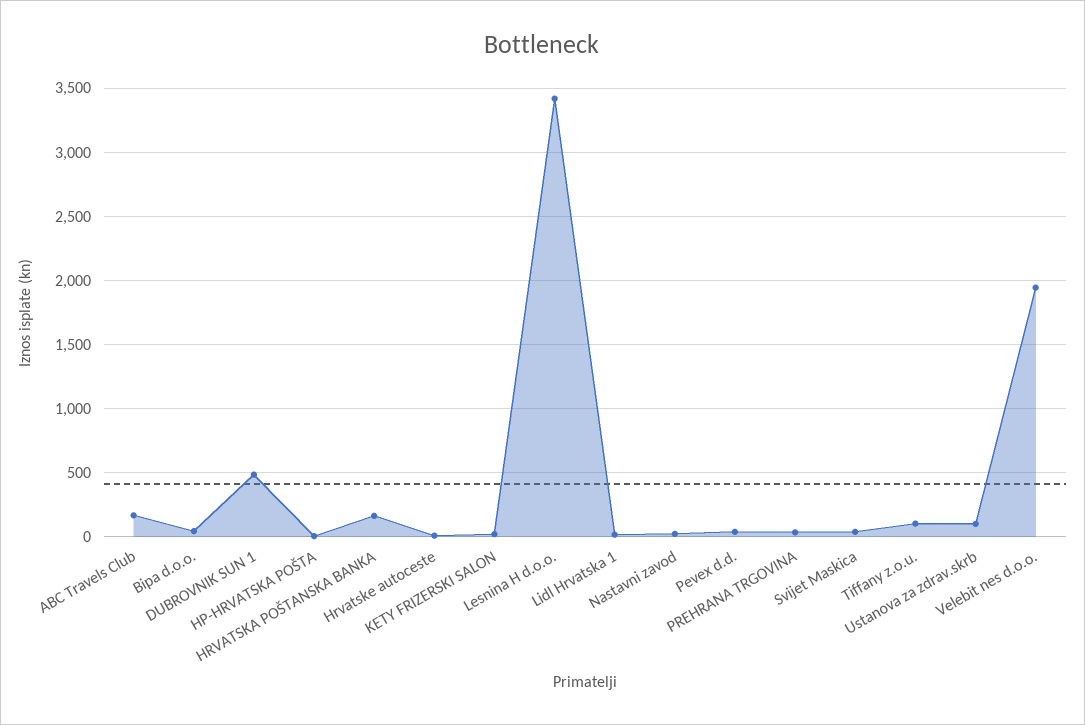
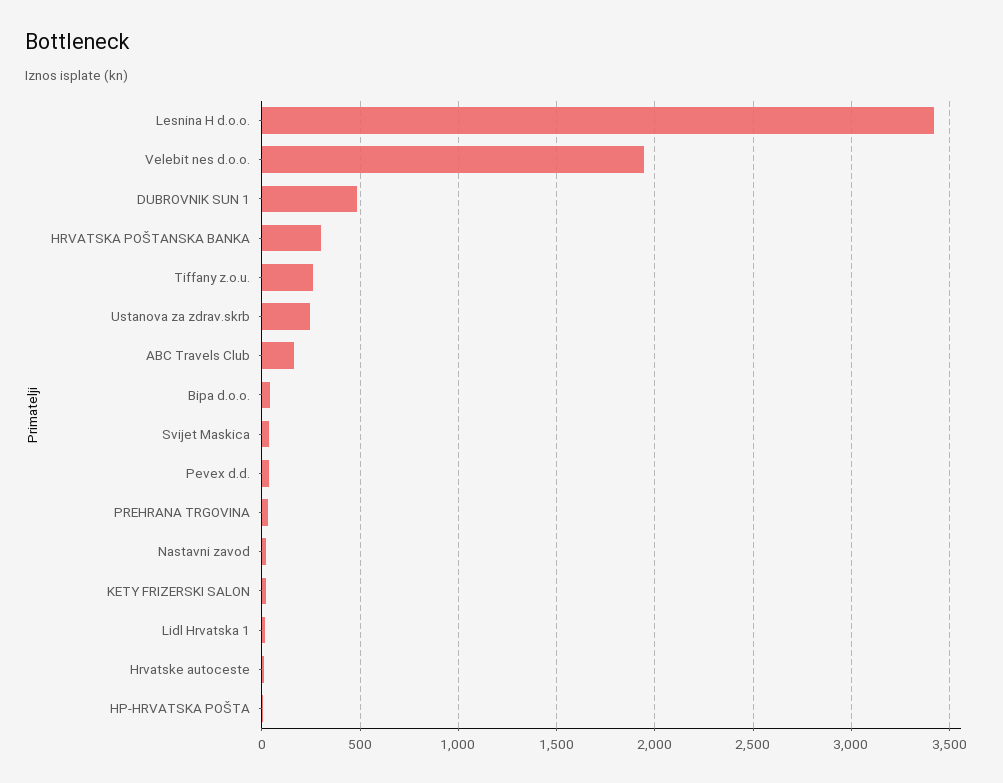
  {
    "ABC Travels Club": 150,
    "Bipa d.o.o.": 50,
    "DUBROVNIK SUN 1": 500,
    "HP-HRVATSKA POŠTA": 0,
-   "HRVATSKA POŠTANSKA BANKA": 150,
+   "HRVATSKA POŠTANSKA BANKA": 300,
    "Hrvatske autoceste": 0,
    "KETY FRIZERSKI SALON": 0,
    "Lesnina H d.o.o.": 3400,
    "Lidl Hrvatska 1": 0,
    "Nastavni zavod": 0,
    "Pevex d.d.": 50,
    "PREHRANA TRGOVINA": 50,
    "Svijet Maskica": 50,
-   "Tiffany z.o.u.": 100,
+   "Tiffany z.o.u.": 250,
-   "Ustanova za zdrav.skrb": 100,
+   "Ustanova za zdrav.skrb": 250,
    "Velebit nes d.o.o.": 1950
  }

